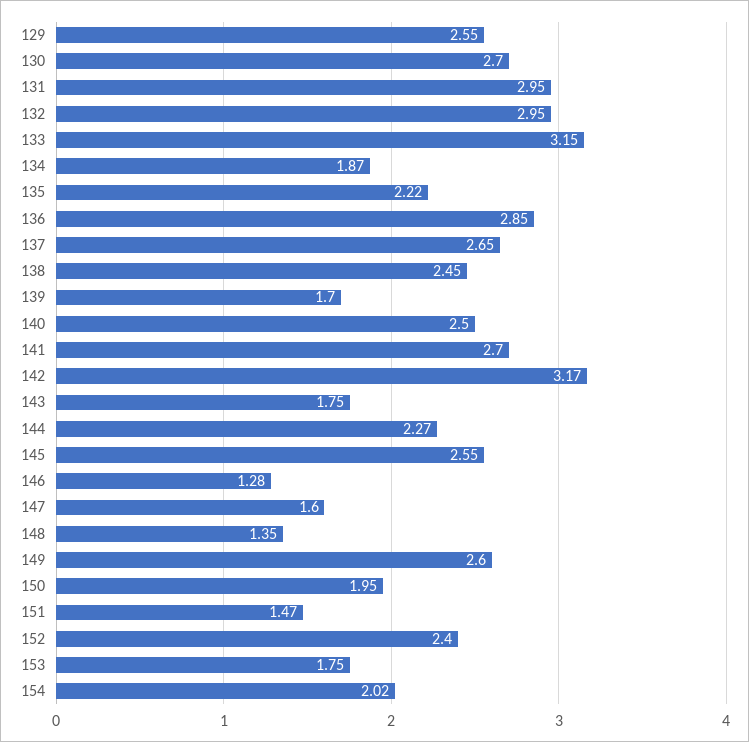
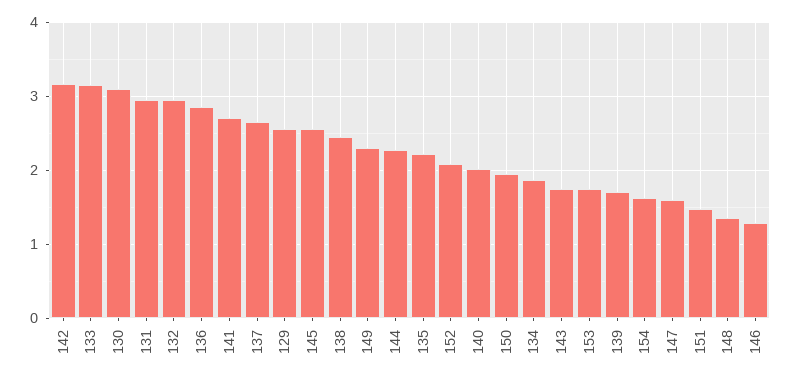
  {
    "129": 2.55,
-   "130": 2.7,
+   "130": 3.1,
    "131": 2.95,
    "132": 2.95,
    "133": 3.15,
    "134": 1.87,
    "135": 2.22,
    "136": 2.85,
    "137": 2.65,
    "138": 2.45,
    "139": 1.7,
-   "140": 2.5,
+   "140": 2,
    "141": 2.7,
    "142": 3.17,
    "143": 1.75,
    "144": 2.27,
    "145": 2.55,
    "146": 1.28,
    "147": 1.6,
    "148": 1.35,
-   "149": 2.6,
+   "149": 2.3,
    "150": 1.95,
    "151": 1.47,
-   "152": 2.4,
+   "152": 2.1,
    "153": 1.75,
-   "154": 2.02
+   "154": 1.6
  }

